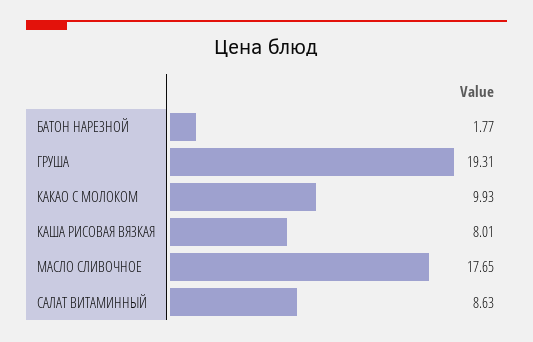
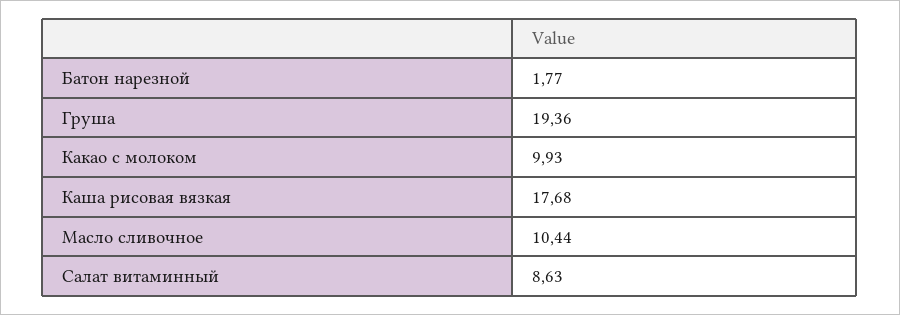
  {
    "БАТОН НАРЕЗНОЙ": 1.77,
-   "ГРУША": 19.31,
+   "ГРУША": 19.36,
    "КАКАО С МОЛОКОМ": 9.93,
-   "КАША РИСОВАЯ ВЯЗКАЯ": 8.01,
+   "КАША РИСОВАЯ ВЯЗКАЯ": 17.68,
-   "МАСЛО СЛИВОЧНОЕ": 17.65,
+   "МАСЛО СЛИВОЧНОЕ": 10.44,
    "САЛАТ ВИТАМИННЫЙ": 8.63
  }

